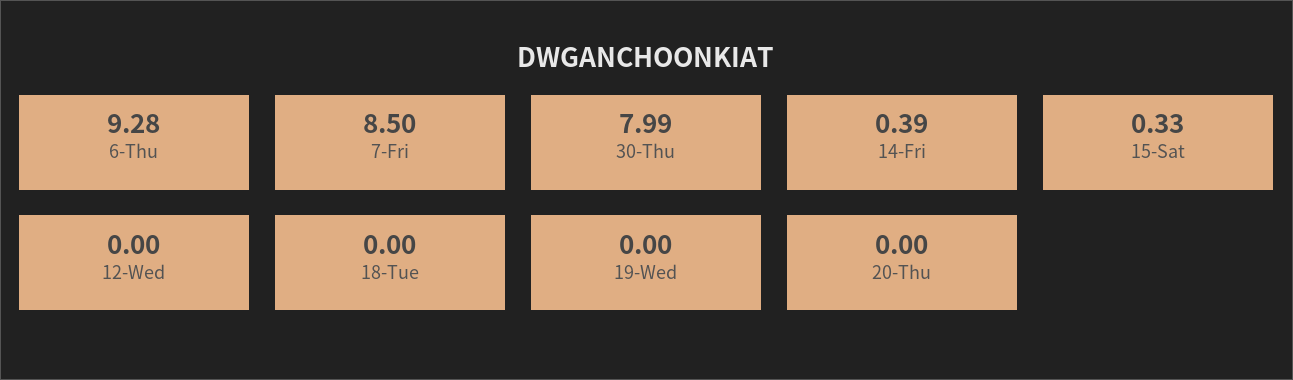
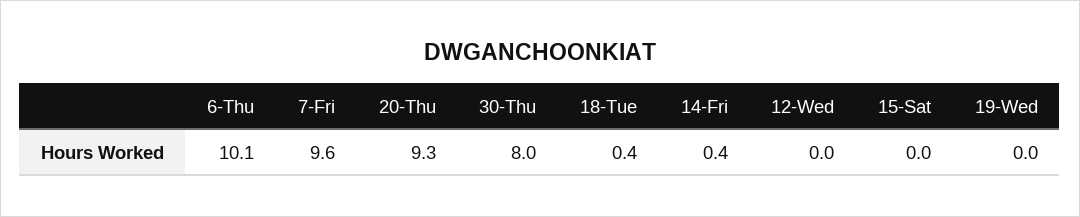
  {
-   "6-Thu": 9.28,
+   "6-Thu": 10.1,
-   "7-Fri": 8.5,
+   "7-Fri": 9.6,
    "30-Thu": 7.99,
    "14-Fri": 0.39,
-   "15-Sat": 0.33,
+   "15-Sat": 0,
    "12-Wed": 0,
-   "18-Tue": 0,
+   "18-Tue": 0.4,
    "19-Wed": 0,
-   "20-Thu": 0
+   "20-Thu": 9.3
  }

